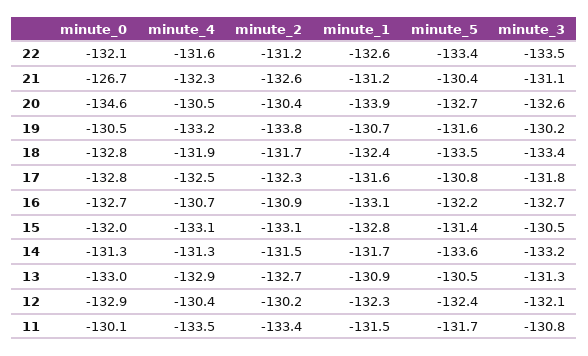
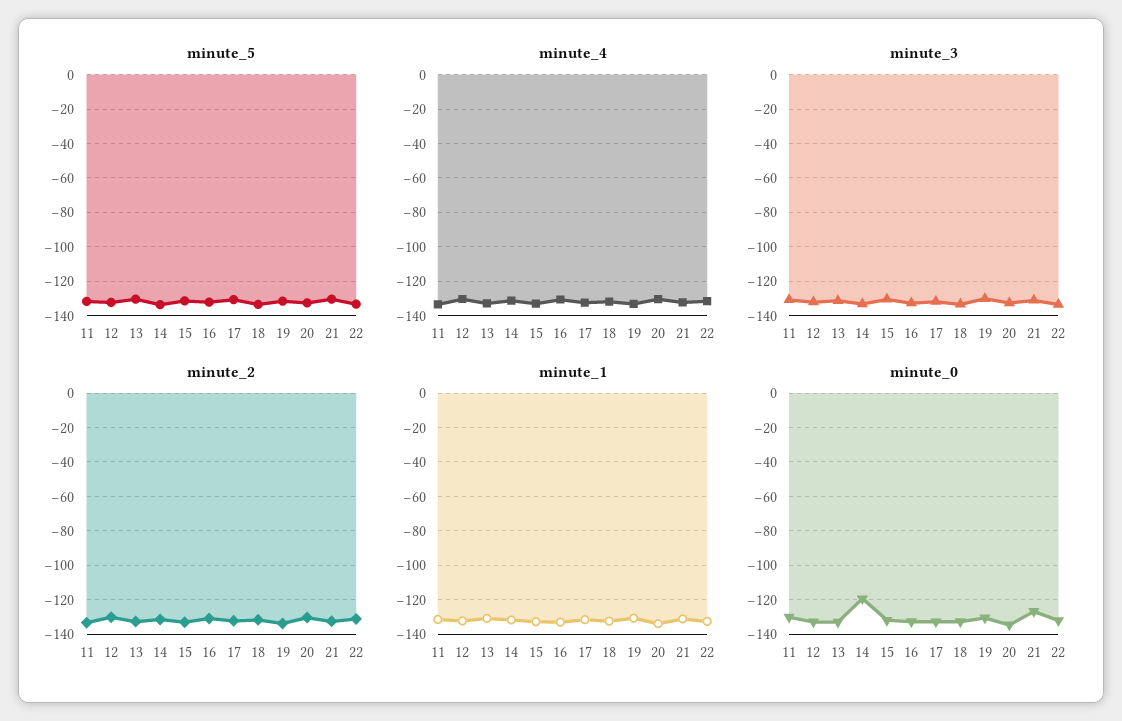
  {
    "minute_0": {
      "22": -132.1,
      "21": -126.7,
      "20": -134.6,
      "19": -130.5,
      "18": -132.8,
      "17": -132.8,
      "16": -132.7,
      "15": -132,
-     "14": -131.3,
+     "14": -120,
      "13": -133,
      "12": -132.9,
      "11": -130.1
    },
    "minute_4": {
      "22": -131.6,
      "21": -132.3,
      "20": -130.5,
      "19": -133.2,
      "18": -131.9,
      "17": -132.5,
      "16": -130.7,
      "15": -133.1,
      "14": -131.3,
      "13": -132.9,
      "12": -130.4,
      "11": -133.5
    },
    "minute_2": {
      "22": -131.2,
      "21": -132.6,
      "20": -130.4,
      "19": -133.8,
      "18": -131.7,
      "17": -132.3,
      "16": -130.9,
      "15": -133.1,
      "14": -131.5,
      "13": -132.7,
      "12": -130.2,
      "11": -133.4
    },
    "minute_1": {
      "22": -132.6,
      "21": -131.2,
      "20": -133.9,
      "19": -130.7,
      "18": -132.4,
      "17": -131.6,
      "16": -133.1,
      "15": -132.8,
      "14": -131.7,
      "13": -130.9,
      "12": -132.3,
      "11": -131.5
    },
    "minute_5": {
      "22": -133.4,
      "21": -130.4,
      "20": -132.7,
      "19": -131.6,
      "18": -133.5,
      "17": -130.8,
      "16": -132.2,
      "15": -131.4,
      "14": -133.6,
      "13": -130.5,
      "12": -132.4,
      "11": -131.7
    },
    "minute_3": {
      "22": -133.5,
      "21": -131.1,
      "20": -132.6,
      "19": -130.2,
      "18": -133.4,
      "17": -131.8,
      "16": -132.7,
      "15": -130.5,
      "14": -133.2,
      "13": -131.3,
      "12": -132.1,
      "11": -130.8
    }
  }

